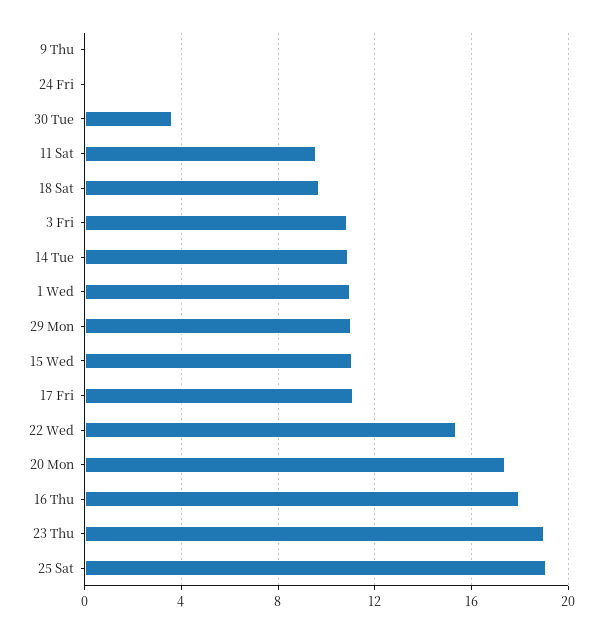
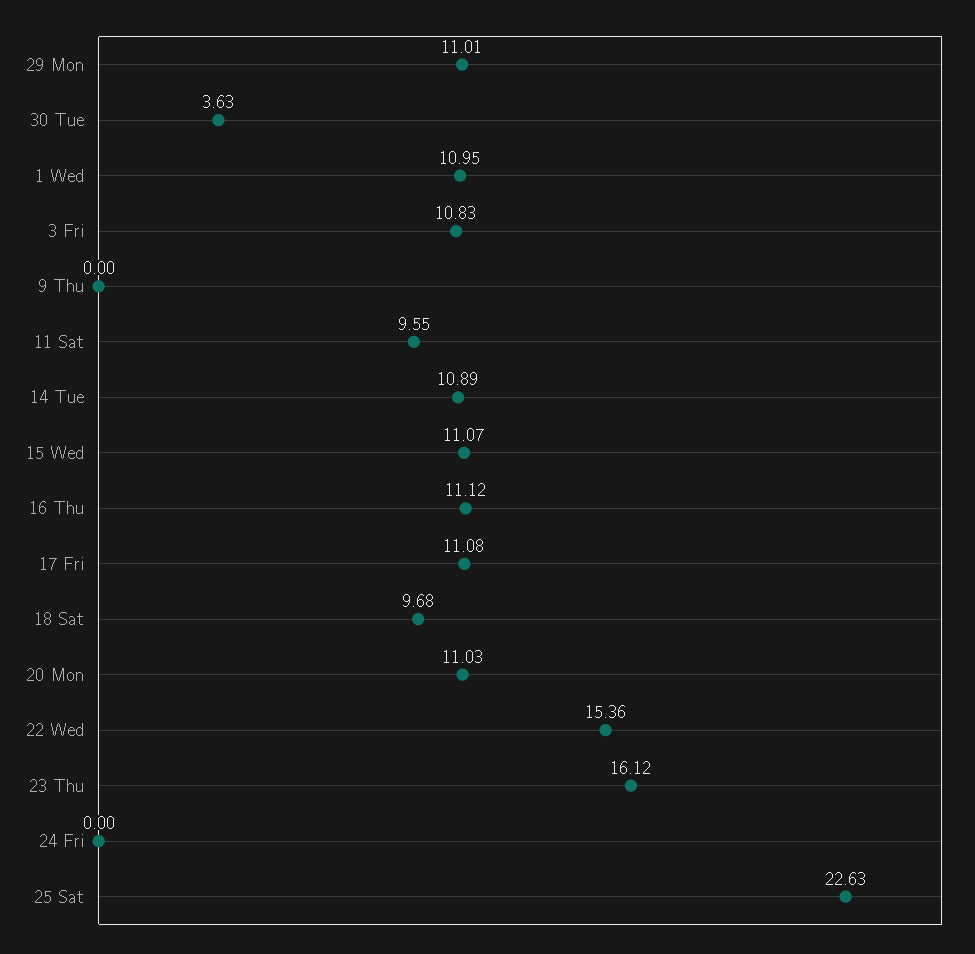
  {
    "9 Thu": 0,
    "24 Fri": 0,
    "30 Tue": 3.63,
    "11 Sat": 9.55,
    "18 Sat": 9.68,
    "3 Fri": 10.83,
    "14 Tue": 10.89,
    "1 Wed": 10.95,
    "29 Mon": 11.01,
    "15 Wed": 11.07,
    "17 Fri": 11.08,
    "22 Wed": 15.36,
-   "20 Mon": 17.5,
+   "20 Mon": 11.03,
-   "16 Thu": 18,
+   "16 Thu": 11.12,
-   "23 Thu": 19,
+   "23 Thu": 16.12,
-   "25 Sat": 19
+   "25 Sat": 22.63
  }

